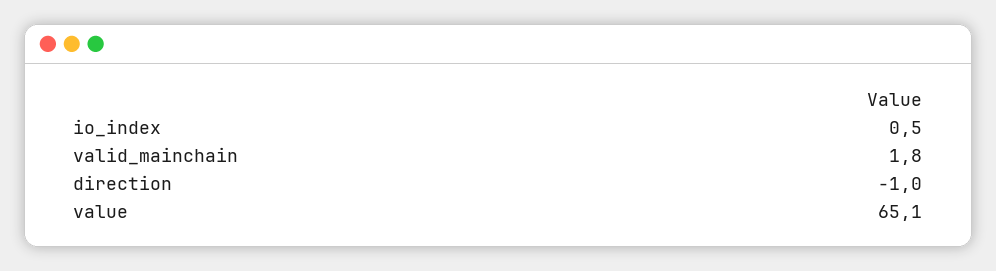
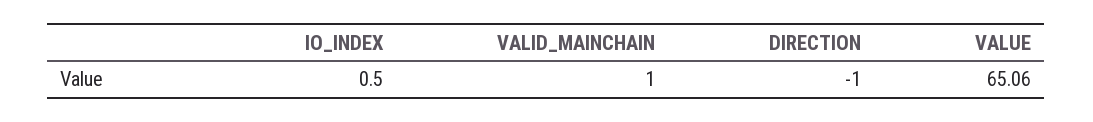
  {
    "io_index": 0.5,
-   "valid_mainchain": 1.8,
+   "valid_mainchain": 1,
    "direction": -1,
    "value": 65.06
  }

